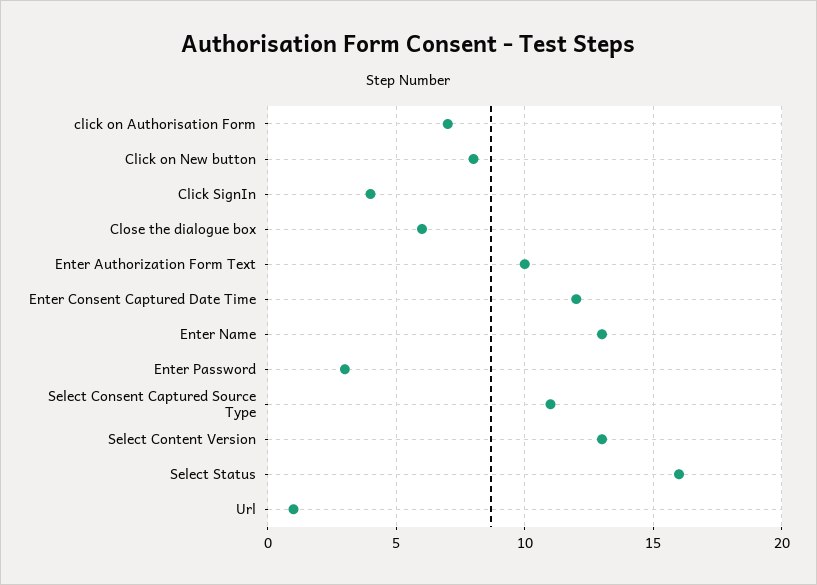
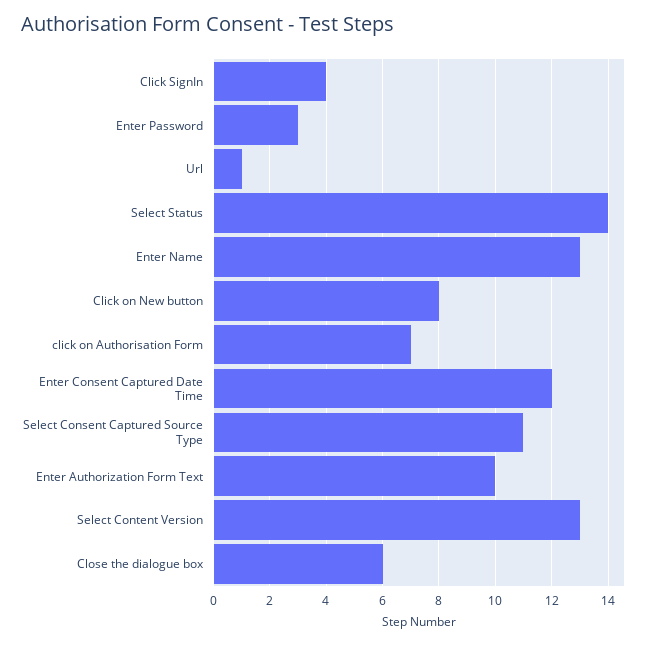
  {
    "click on Authorisation Form": 7,
    "Click on New button": 8,
    "Click SignIn": 4,
    "Close the dialogue box": 6,
    "Enter Authorization Form Text": 10,
    "Enter Consent Captured Date Time": 12,
    "Enter Name": 13,
    "Enter Password": 3,
    "Select Consent Captured Source Type": 11,
    "Select Content Version": 13,
-   "Select Status": 16,
+   "Select Status": 14,
    "Url": 1
  }

